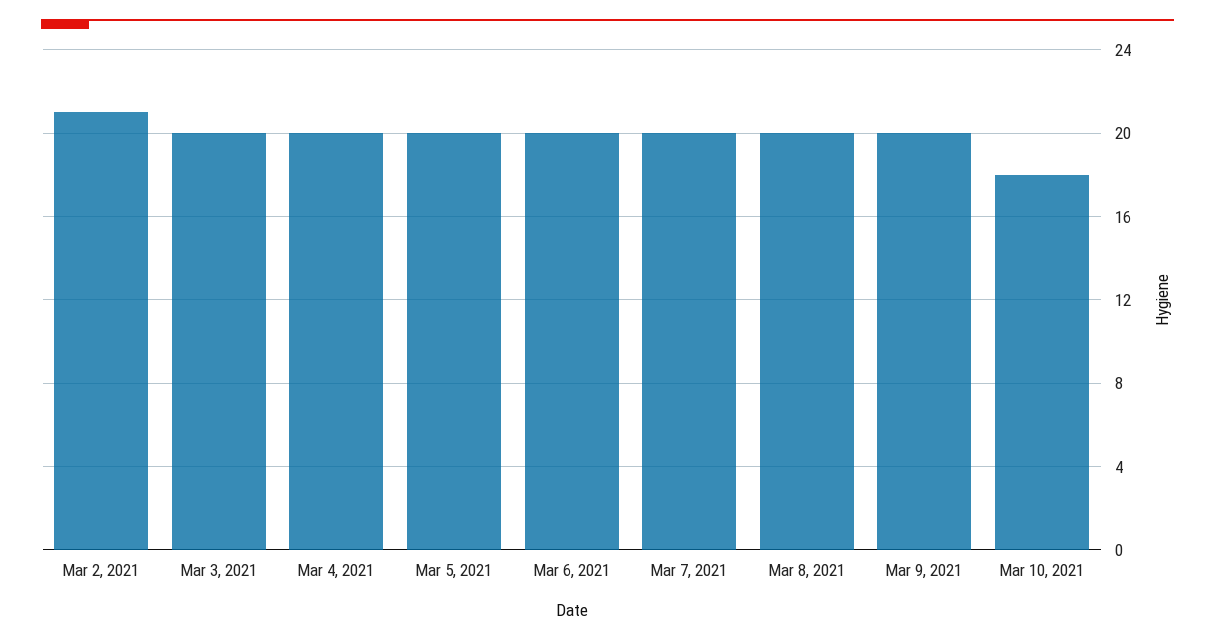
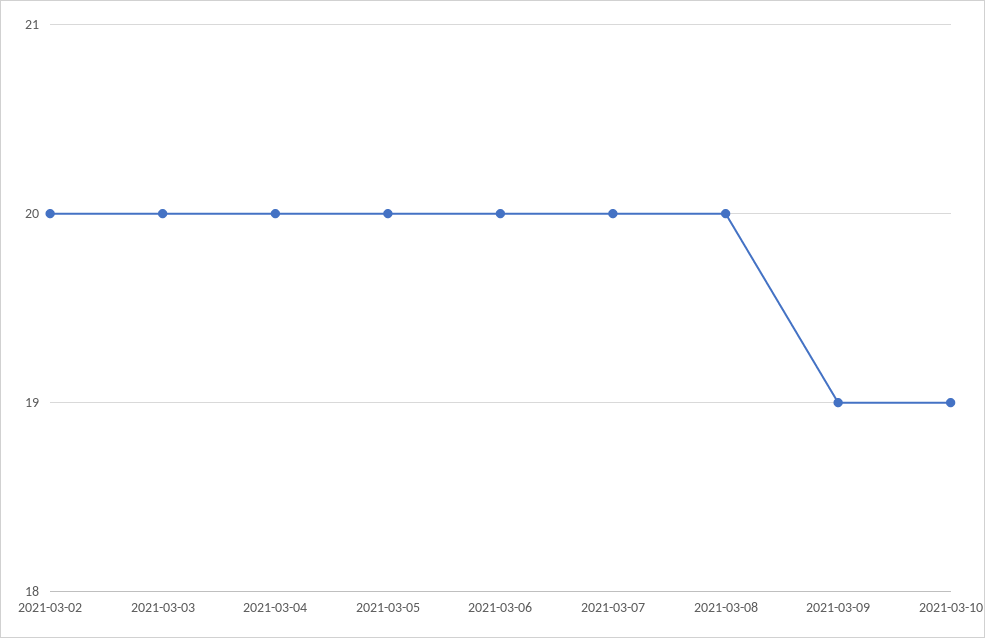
  {
-   "Mar 2, 2021": 21,
+   "Mar 2, 2021": 20,
    "Mar 3, 2021": 20,
    "Mar 4, 2021": 20,
    "Mar 5, 2021": 20,
    "Mar 6, 2021": 20,
    "Mar 7, 2021": 20,
    "Mar 8, 2021": 20,
-   "Mar 9, 2021": 20,
+   "Mar 9, 2021": 19,
-   "Mar 10, 2021": 18
+   "Mar 10, 2021": 19
  }

